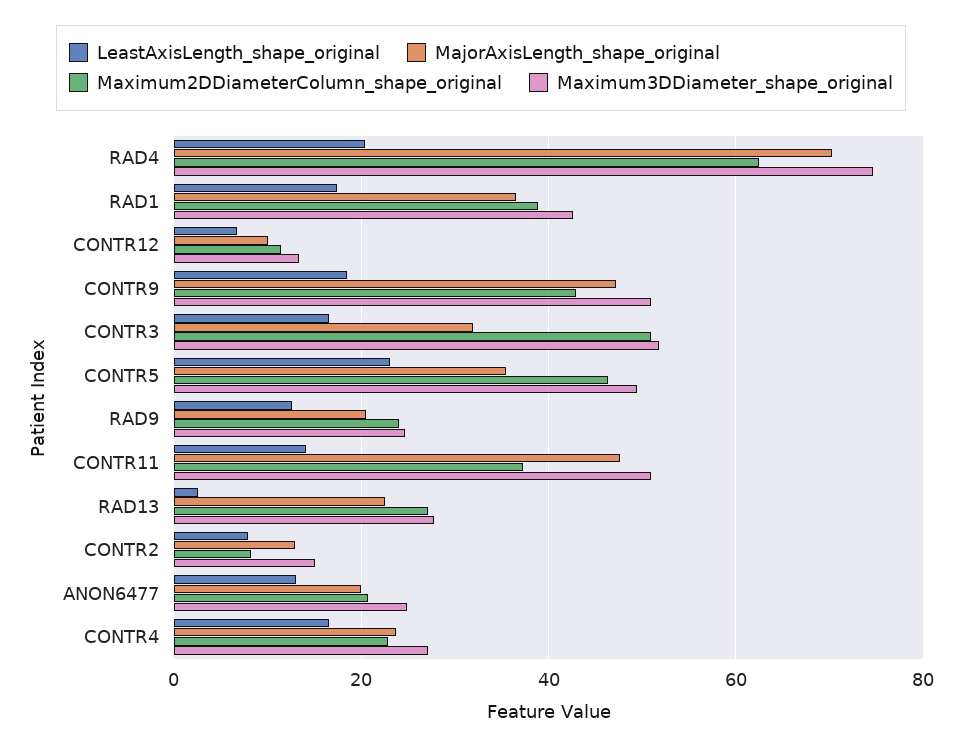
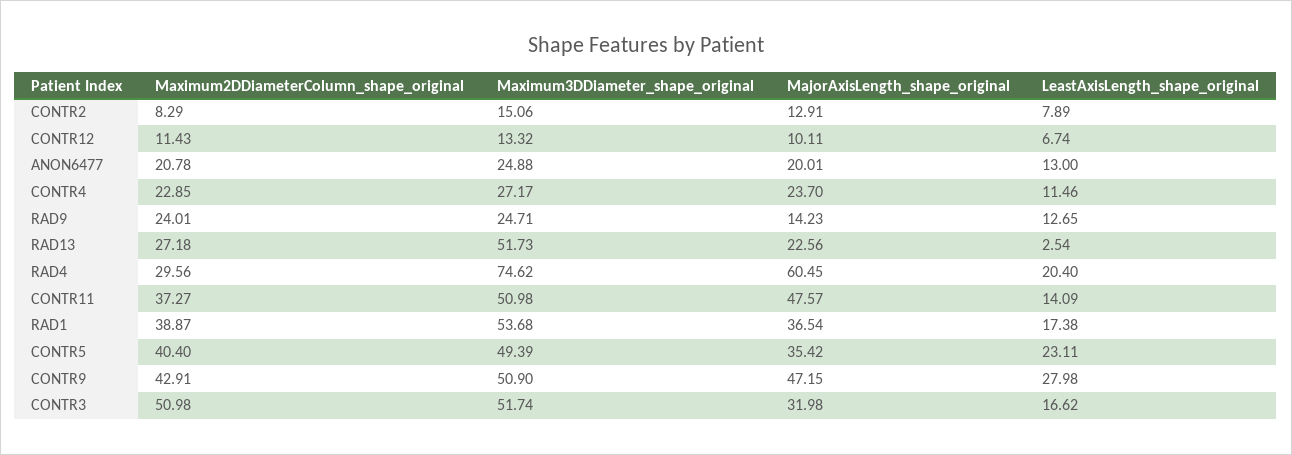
  {
    "LeastAxisLength_shape_original": {
      "RAD4": 20.4,
      "RAD1": 17.38,
      "CONTR12": 6.74,
-     "CONTR9": 18,
+     "CONTR9": 27.98,
      "CONTR3": 16.62,
      "CONTR5": 23.11,
      "RAD9": 12.65,
      "CONTR11": 14.09,
      "RAD13": 2.54,
      "CONTR2": 7.89,
      "ANON6477": 13,
-     "CONTR4": 16
+     "CONTR4": 11.46
    },
    "MajorAxisLength_shape_original": {
-     "RAD4": 70,
+     "RAD4": 60.45,
      "RAD1": 36.54,
      "CONTR12": 10.11,
      "CONTR9": 47.15,
      "CONTR3": 31.98,
      "CONTR5": 35.42,
-     "RAD9": 20,
+     "RAD9": 14.23,
      "CONTR11": 47.57,
      "RAD13": 22.56,
      "CONTR2": 12.91,
      "ANON6477": 20.01,
      "CONTR4": 23.7
    },
    "Maximum2DDiameterColumn_shape_original": {
-     "RAD4": 62,
+     "RAD4": 29.56,
      "RAD1": 38.87,
      "CONTR12": 11.43,
      "CONTR9": 42.91,
      "CONTR3": 50.98,
-     "CONTR5": 46,
+     "CONTR5": 40.4,
      "RAD9": 24.01,
      "CONTR11": 37.27,
      "RAD13": 27.18,
      "CONTR2": 8.29,
      "ANON6477": 20.78,
      "CONTR4": 22.85
    },
    "Maximum3DDiameter_shape_original": {
      "RAD4": 74.62,
-     "RAD1": 42,
+     "RAD1": 53.68,
      "CONTR12": 13.32,
      "CONTR9": 50.9,
      "CONTR3": 51.74,
      "CONTR5": 49.39,
      "RAD9": 24.71,
      "CONTR11": 50.98,
-     "RAD13": 28,
+     "RAD13": 51.73,
      "CONTR2": 15.06,
      "ANON6477": 24.88,
      "CONTR4": 27.17
    }
  }

